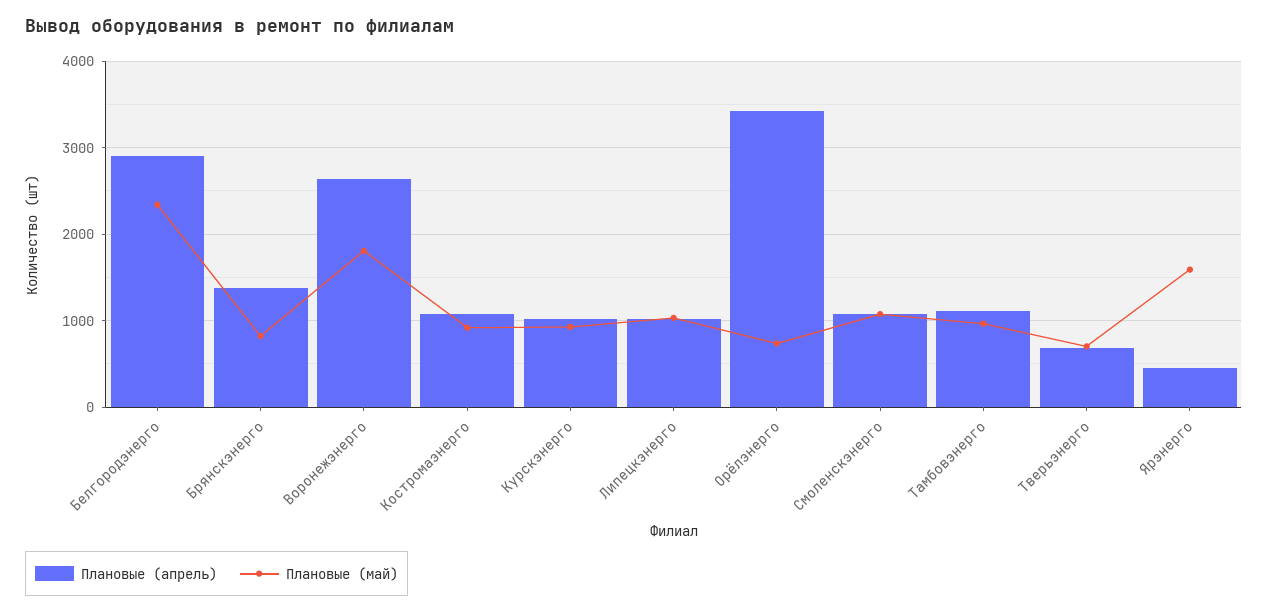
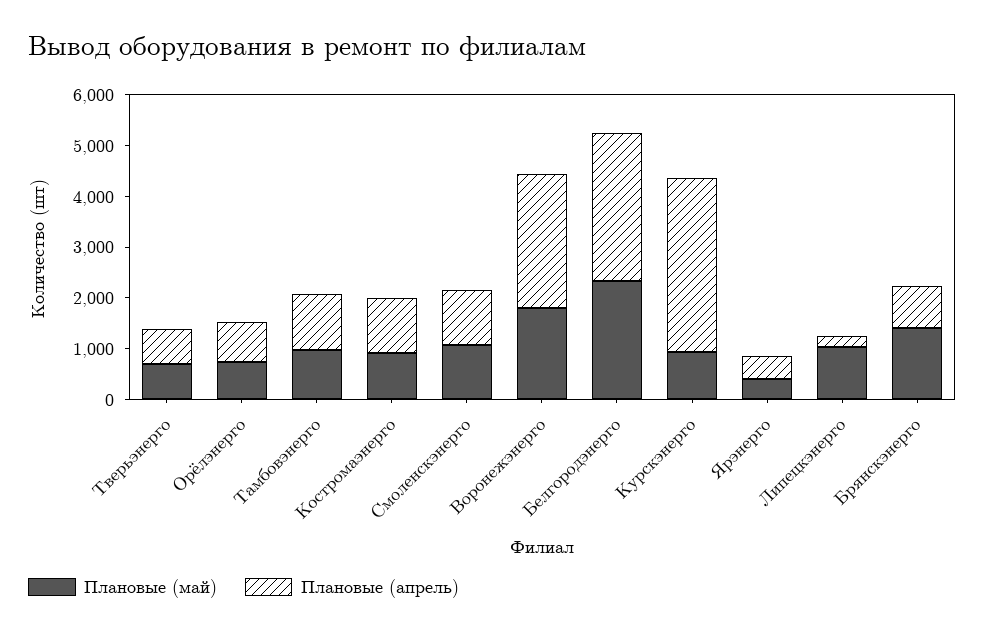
  {
    "Плановые (апрель)": {
      "Белгородэнерго": 2900,
-     "Брянскэнерго": 1400,
+     "Брянскэнерго": 800,
      "Воронежэнерго": 2600,
      "Костромаэнерго": 1100,
-     "Курскэнерго": 1000,
+     "Курскэнерго": 3400,
-     "Липецкэнерго": 1000,
+     "Липецкэнерго": 200,
-     "Орёлэнерго": 3400,
+     "Орёлэнерго": 800,
      "Смоленскэнерго": 1100,
      "Тамбовэнерго": 1100,
      "Тверьэнерго": 700,
      "Ярэнерго": 500
    },
    "Плановые (май)": {
      "Белгородэнерго": 2300,
-     "Брянскэнерго": 800,
+     "Брянскэнерго": 1400,
      "Воронежэнерго": 1800,
      "Костромаэнерго": 900,
      "Курскэнерго": 900,
      "Липецкэнерго": 1000,
      "Орёлэнерго": 700,
      "Смоленскэнерго": 1100,
      "Тамбовэнерго": 1000,
      "Тверьэнерго": 700,
-     "Ярэнерго": 1600
+     "Ярэнерго": 400
    }
  }

